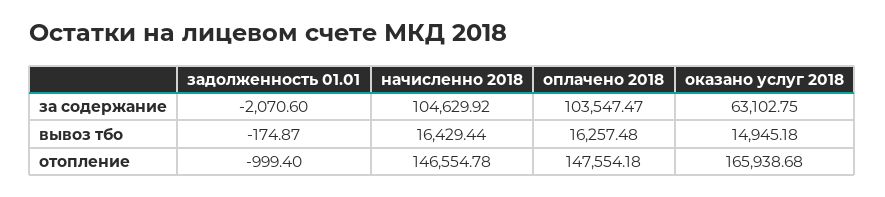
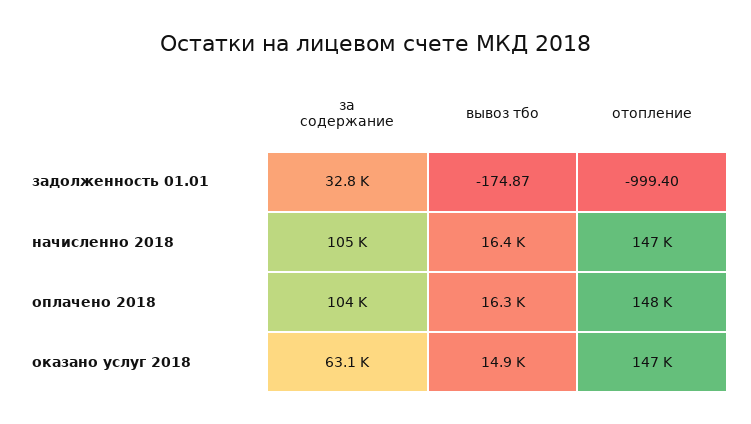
  {
    "задолженность 01.01": {
-     "за содержание": -2070.6,
+     "за содержание": 32800,
      "вывоз тбо": -174.87,
      "отопление": -999.4
    },
    "начисленно 2018": {
      "за содержание": 104629.92,
      "вывоз тбо": 16429.44,
      "отопление": 146554.78
    },
    "оплачено 2018": {
      "за содержание": 103547.47,
      "вывоз тбо": 16257.48,
      "отопление": 147554.18
    },
    "оказано услуг 2018": {
      "за содержание": 63102.75,
      "вывоз тбо": 14945.18,
-     "отопление": 165938.68
+     "отопление": 147000
    }
  }

